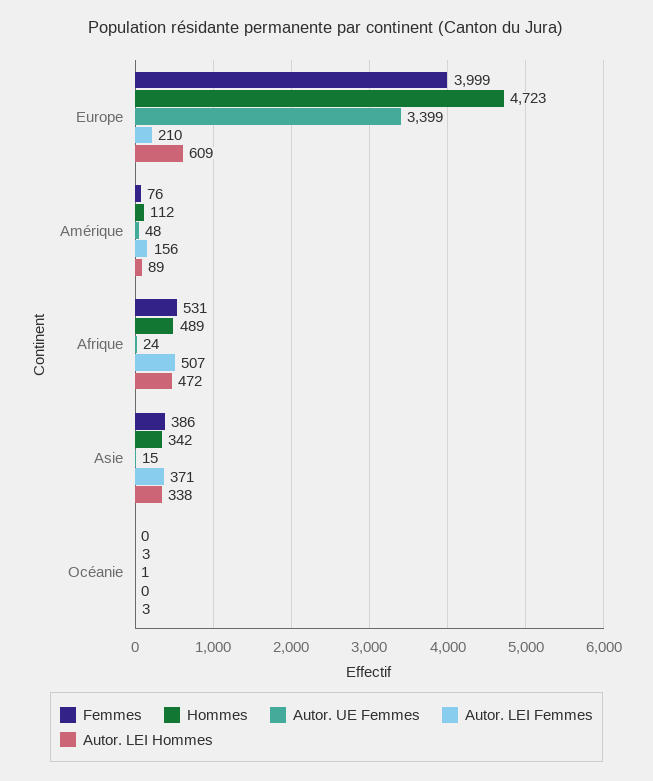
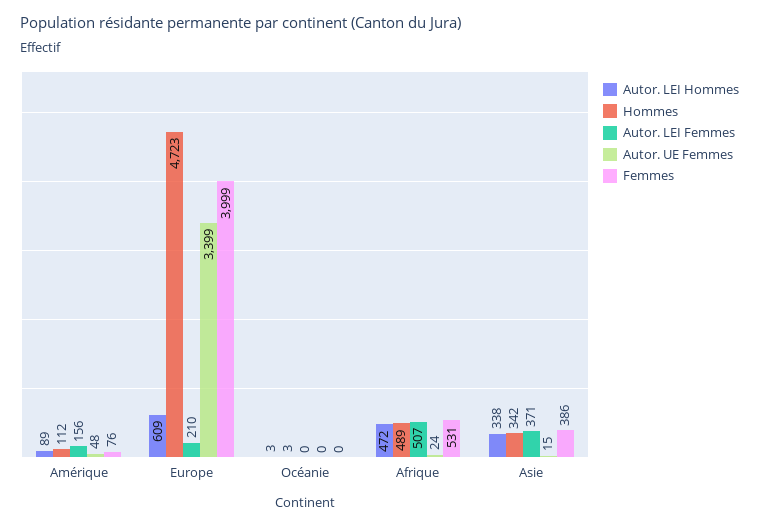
  {
    "Femmes": {
      "Europe": 3999,
      "Amérique": 76,
      "Afrique": 531,
      "Asie": 386,
      "Océanie": 0
    },
    "Hommes": {
      "Europe": 4723,
      "Amérique": 112,
      "Afrique": 489,
      "Asie": 342,
      "Océanie": 3
    },
    "Autor. UE Femmes": {
      "Europe": 3399,
      "Amérique": 48,
      "Afrique": 24,
      "Asie": 15,
-     "Océanie": 1
+     "Océanie": 0
    },
    "Autor. LEI Femmes": {
      "Europe": 210,
      "Amérique": 156,
      "Afrique": 507,
      "Asie": 371,
      "Océanie": 0
    },
    "Autor. LEI Hommes": {
      "Europe": 609,
      "Amérique": 89,
      "Afrique": 472,
      "Asie": 338,
      "Océanie": 3
    }
  }

